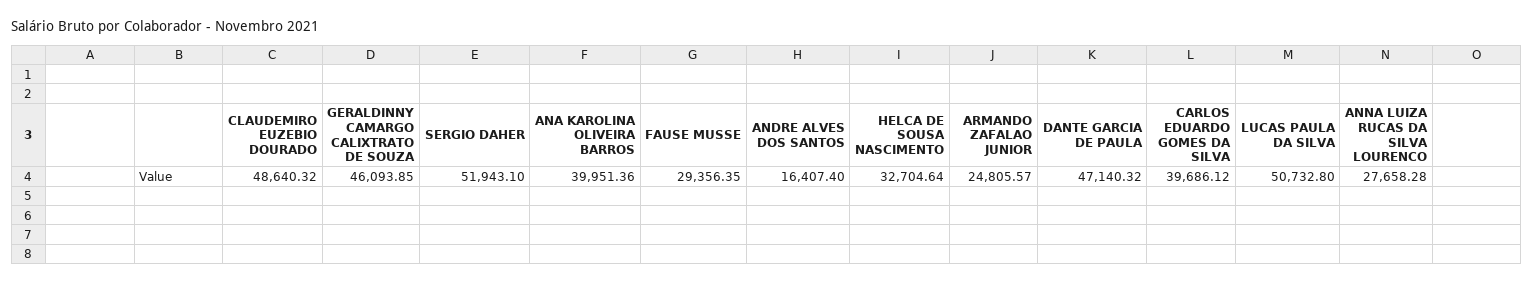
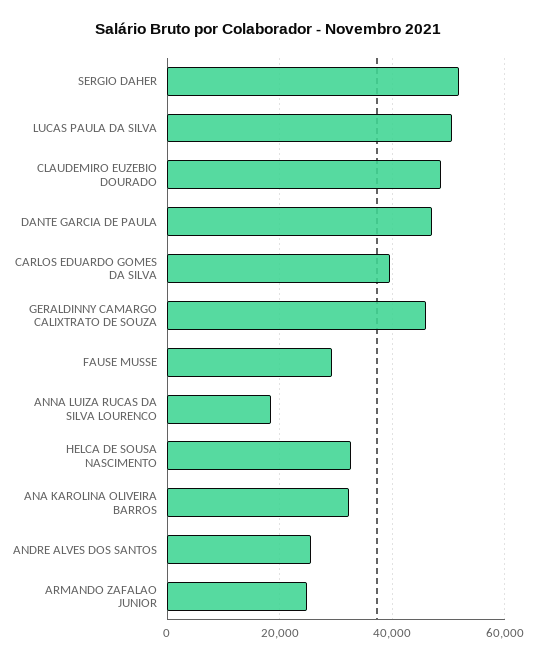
  {
    "CLAUDEMIRO EUZEBIO DOURADO": 48640.32,
    "GERALDINNY CAMARGO CALIXTRATO DE SOUZA": 46093.85,
    "SERGIO DAHER": 51943.1,
-   "ANA KAROLINA OLIVEIRA BARROS": 39951.36,
+   "ANA KAROLINA OLIVEIRA BARROS": 32000,
    "FAUSE MUSSE": 29356.35,
-   "ANDRE ALVES DOS SANTOS": 16407.4,
+   "ANDRE ALVES DOS SANTOS": 26000,
    "HELCA DE SOUSA NASCIMENTO": 32704.64,
    "ARMANDO ZAFALAO JUNIOR": 24805.57,
    "DANTE GARCIA DE PAULA": 47140.32,
    "CARLOS EDUARDO GOMES DA SILVA": 39686.12,
    "LUCAS PAULA DA SILVA": 50732.8,
-   "ANNA LUIZA RUCAS DA SILVA LOURENCO": 27658.28
+   "ANNA LUIZA RUCAS DA SILVA LOURENCO": 18000
  }

